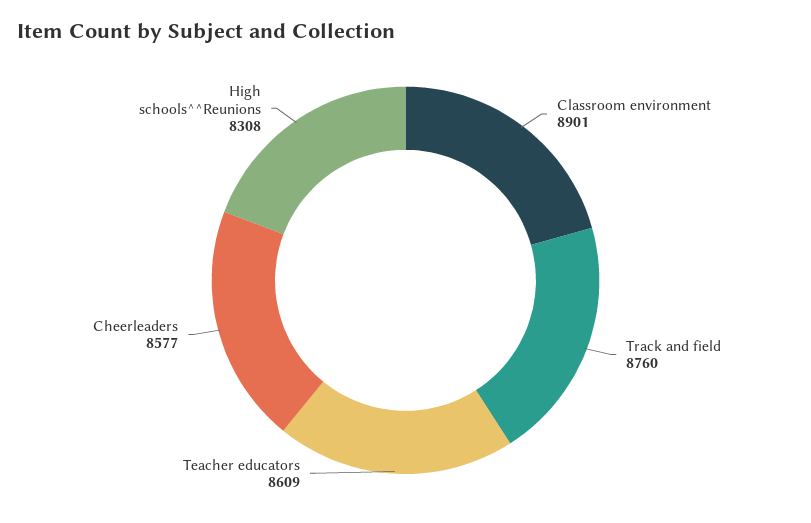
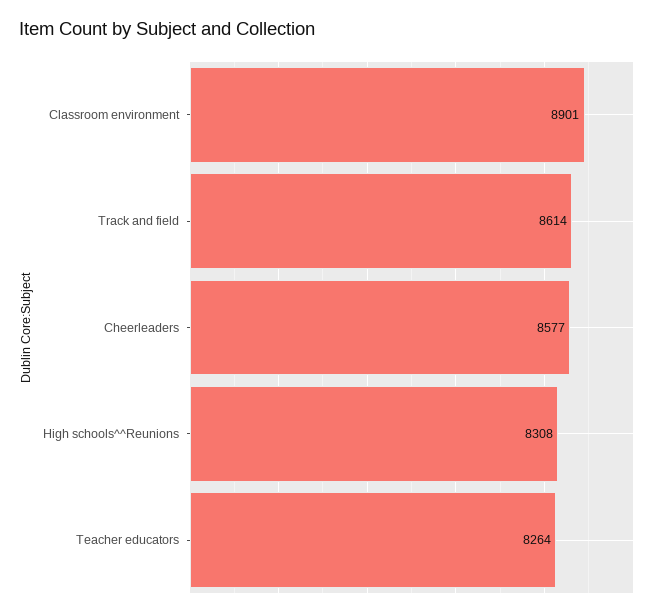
  {
    "Classroom environment": 8901,
-   "Track and field": 8760,
+   "Track and field": 8614,
-   "Teacher educators": 8609,
+   "Teacher educators": 8264,
    "Cheerleaders": 8577,
    "High schools^^Reunions": 8308
  }

